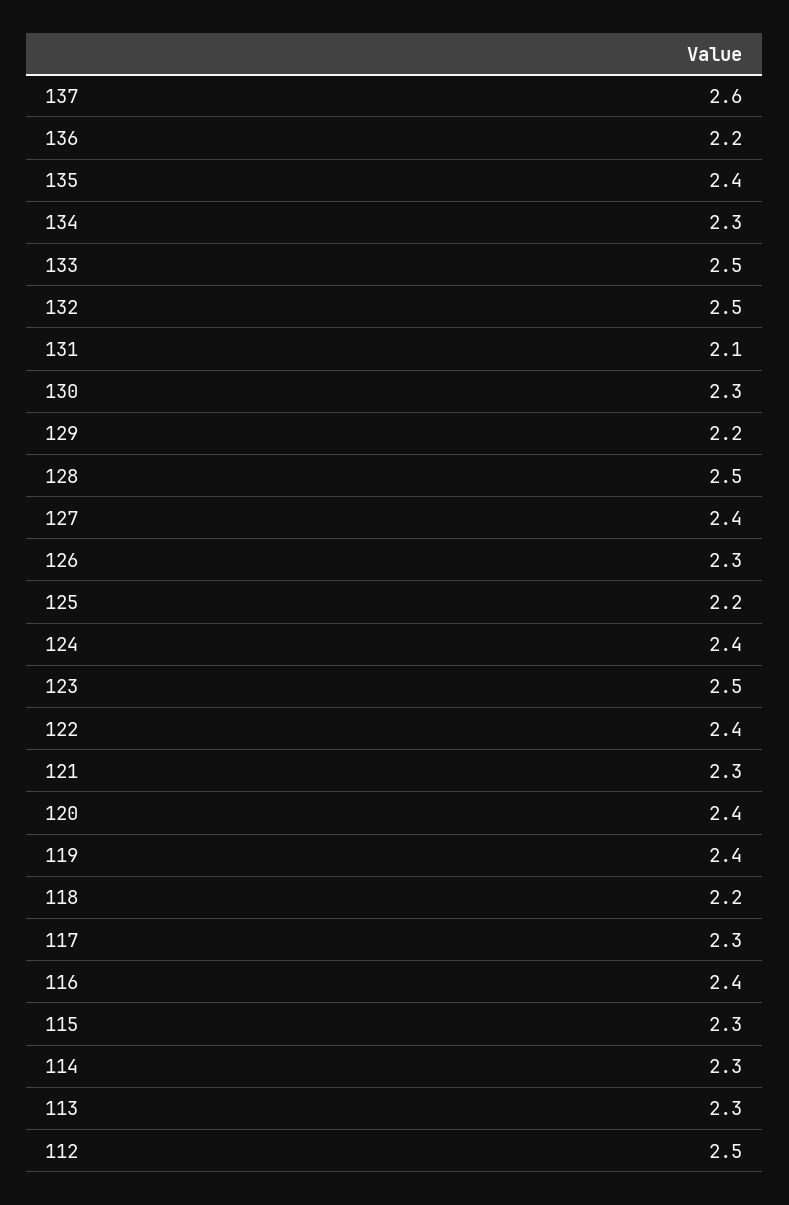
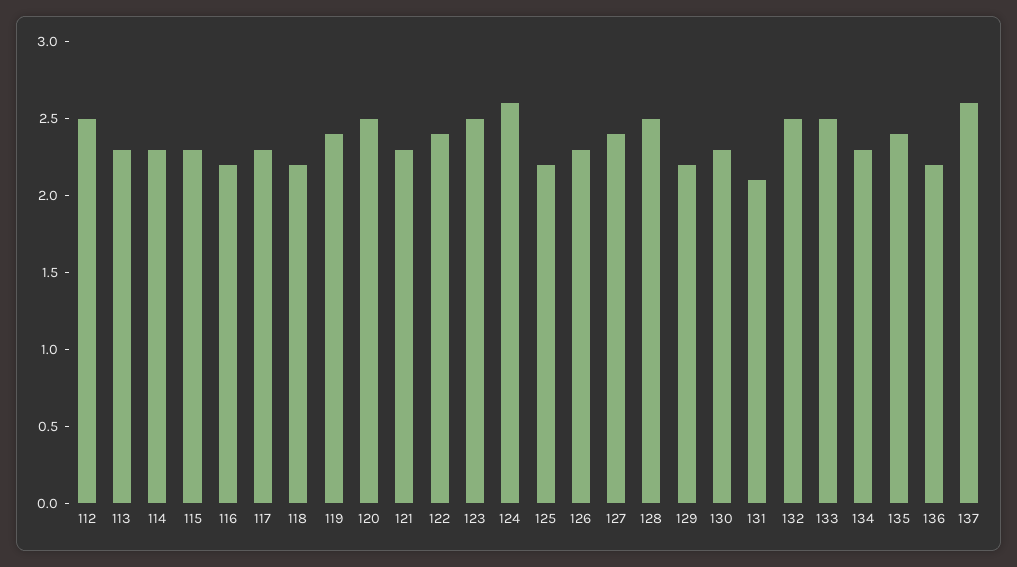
  {
    "137": 2.6,
    "136": 2.2,
    "135": 2.4,
    "134": 2.3,
    "133": 2.5,
    "132": 2.5,
    "131": 2.1,
    "130": 2.3,
    "129": 2.2,
    "128": 2.5,
    "127": 2.4,
    "126": 2.3,
    "125": 2.2,
-   "124": 2.4,
+   "124": 2.6,
    "123": 2.5,
    "122": 2.4,
    "121": 2.3,
-   "120": 2.4,
+   "120": 2.5,
    "119": 2.4,
    "118": 2.2,
    "117": 2.3,
-   "116": 2.4,
+   "116": 2.2,
    "115": 2.3,
    "114": 2.3,
    "113": 2.3,
    "112": 2.5
  }

